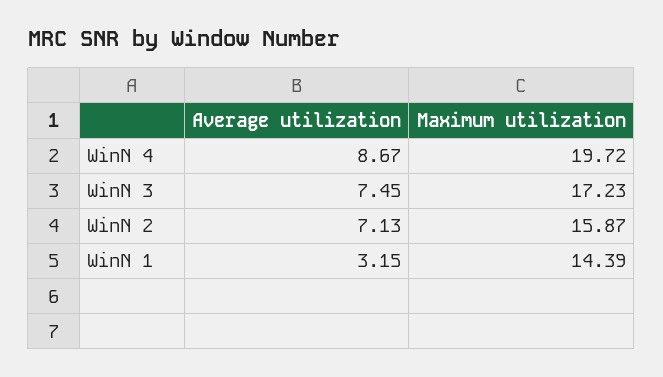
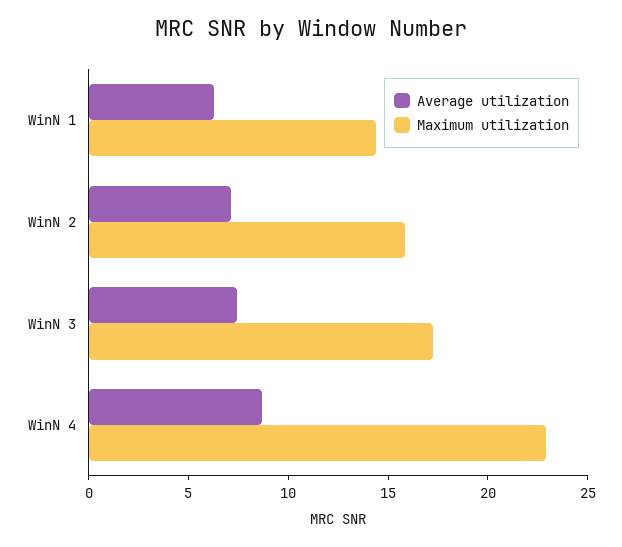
  {
    "Average utilization": {
      "WinN 4": 8.67,
      "WinN 3": 7.45,
      "WinN 2": 7.13,
-     "WinN 1": 3.15
+     "WinN 1": 6
    },
    "Maximum utilization": {
-     "WinN 4": 19.72,
+     "WinN 4": 23,
      "WinN 3": 17.23,
      "WinN 2": 15.87,
      "WinN 1": 14.39
    }
  }

